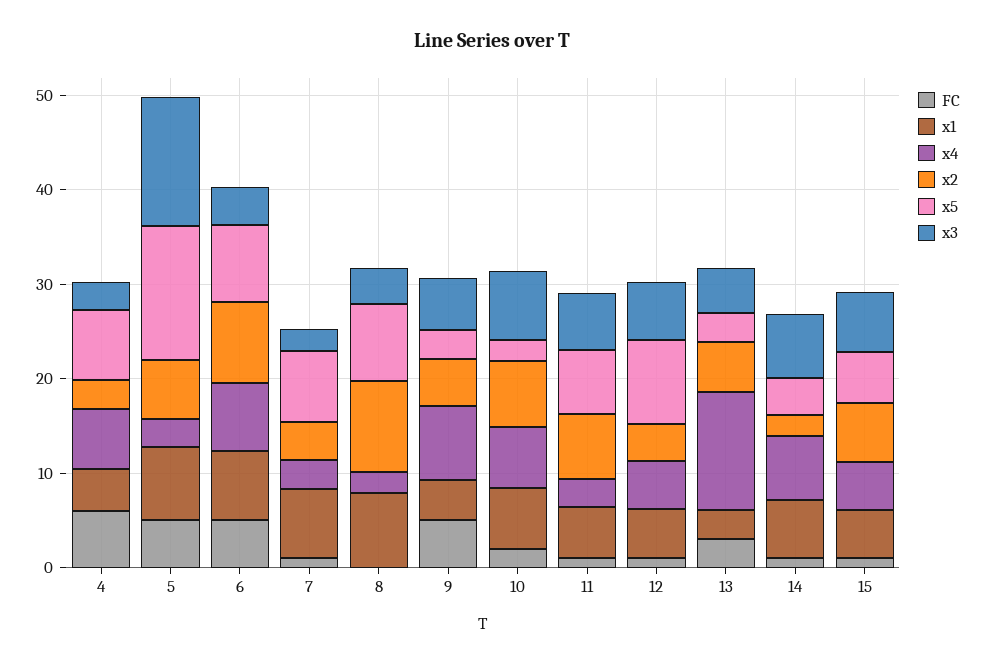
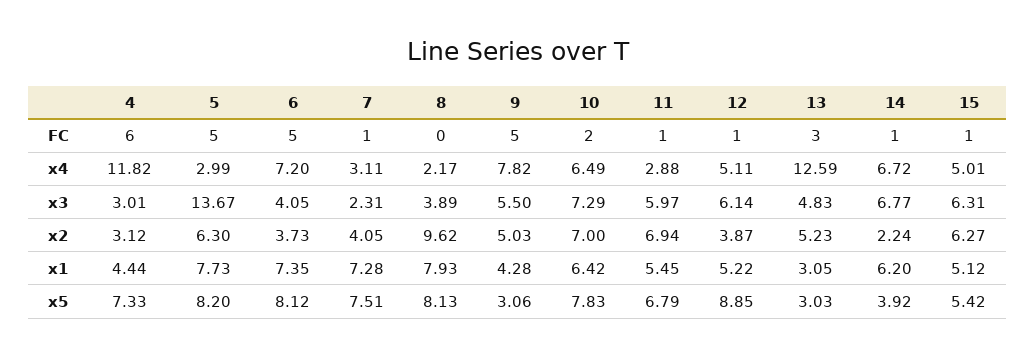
  {
    "FC": {
      "4": 6,
      "5": 5,
      "6": 5,
      "7": 1,
      "8": 0,
      "9": 5,
      "10": 2,
      "11": 1,
      "12": 1,
      "13": 3,
      "14": 1,
      "15": 1
    },
    "x1": {
      "4": 4.44,
      "5": 7.73,
      "6": 7.35,
      "7": 7.28,
      "8": 7.93,
      "9": 4.28,
      "10": 6.42,
      "11": 5.45,
      "12": 5.22,
      "13": 3.05,
      "14": 6.2,
      "15": 5.12
    },
    "x4": {
-     "4": 6,
+     "4": 11.82,
      "5": 2.99,
      "6": 7.2,
      "7": 3.11,
      "8": 2.17,
      "9": 7.82,
      "10": 6.49,
      "11": 2.88,
      "12": 5.11,
      "13": 12.59,
      "14": 6.72,
      "15": 5.01
    },
    "x2": {
      "4": 3.12,
      "5": 6.3,
-     "6": 8,
+     "6": 3.73,
      "7": 4.05,
      "8": 9.62,
      "9": 5.03,
      "10": 7,
      "11": 6.94,
      "12": 3.87,
      "13": 5.23,
      "14": 2.24,
      "15": 6.27
    },
    "x5": {
      "4": 7.33,
-     "5": 14,
+     "5": 8.2,
      "6": 8.12,
      "7": 7.51,
      "8": 8.13,
      "9": 3.06,
-     "10": 2,
+     "10": 7.83,
      "11": 6.79,
      "12": 8.85,
      "13": 3.03,
      "14": 3.92,
      "15": 5.42
    },
    "x3": {
      "4": 3.01,
      "5": 13.67,
      "6": 4.05,
      "7": 2.31,
      "8": 3.89,
      "9": 5.5,
      "10": 7.29,
      "11": 5.97,
      "12": 6.14,
      "13": 4.83,
      "14": 6.77,
      "15": 6.31
    }
  }

